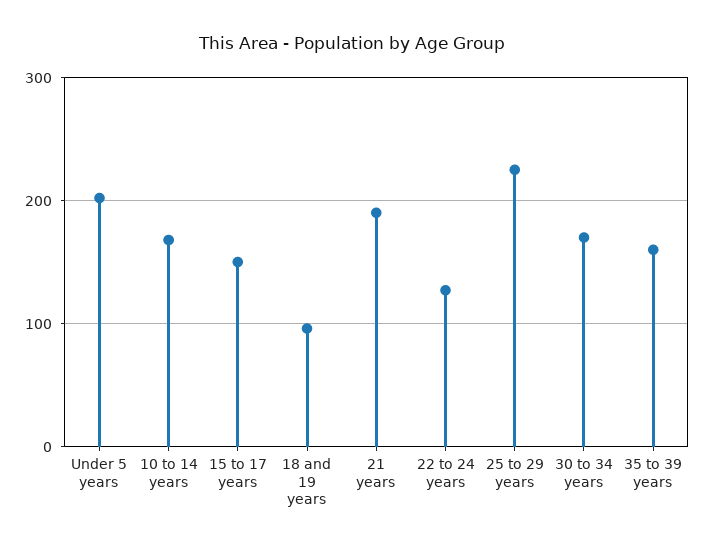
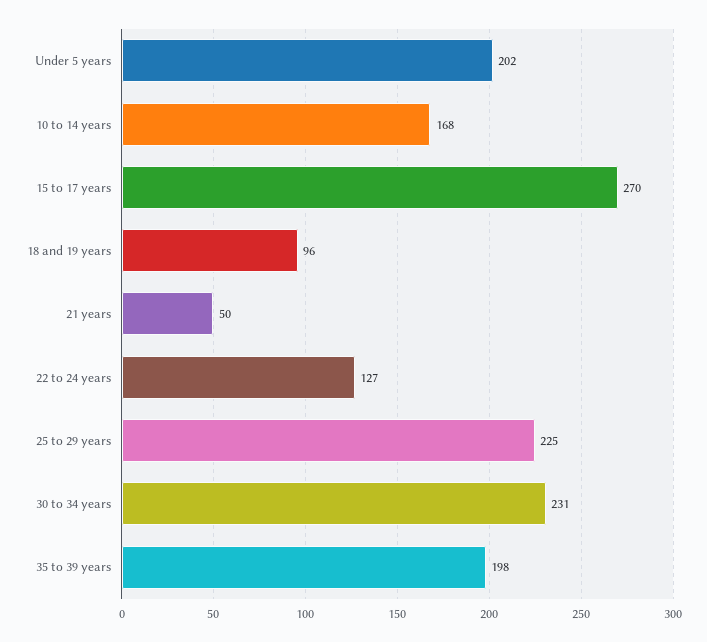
  {
    "Under 5 years": 202,
    "10 to 14 years": 168,
-   "15 to 17 years": 150,
+   "15 to 17 years": 270,
    "18 and 19 years": 96,
-   "21 years": 190,
+   "21 years": 50,
    "22 to 24 years": 127,
    "25 to 29 years": 225,
-   "30 to 34 years": 170,
+   "30 to 34 years": 231,
-   "35 to 39 years": 160
+   "35 to 39 years": 198
  }

